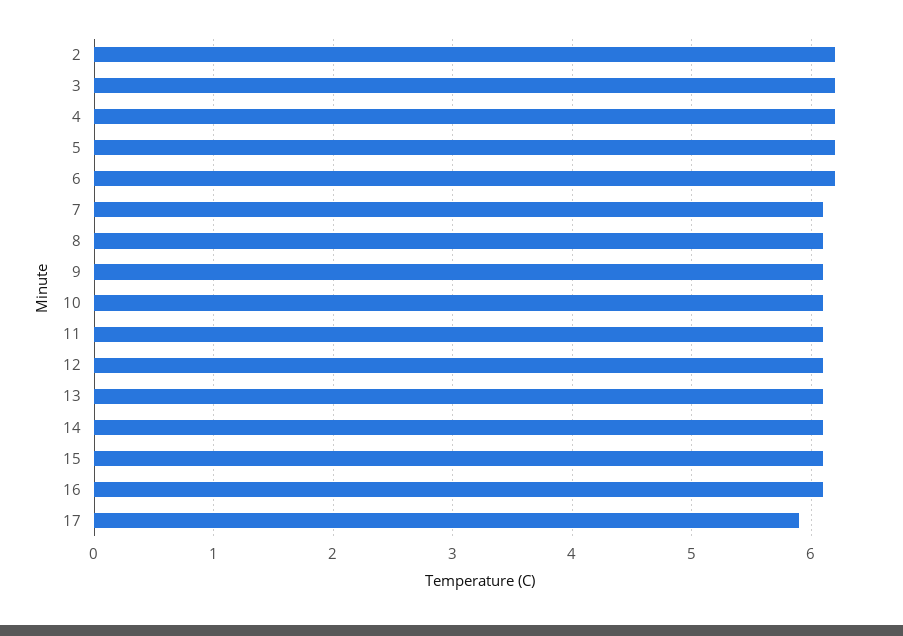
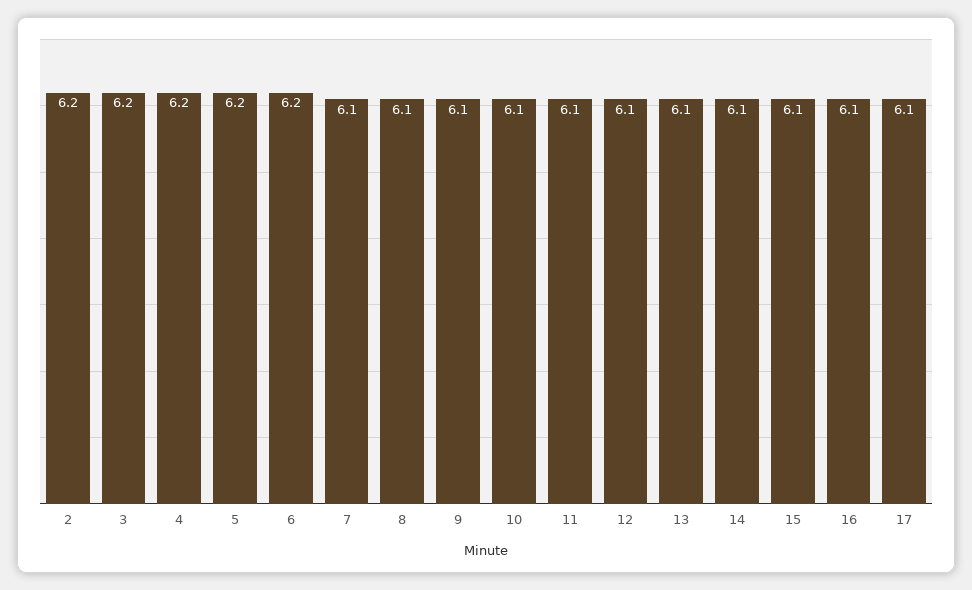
  {
    "2": 6.2,
    "3": 6.2,
    "4": 6.2,
    "5": 6.2,
    "6": 6.2,
    "7": 6.1,
    "8": 6.1,
    "9": 6.1,
    "10": 6.1,
    "11": 6.1,
    "12": 6.1,
    "13": 6.1,
    "14": 6.1,
    "15": 6.1,
    "16": 6.1,
-   "17": 5.9
+   "17": 6.1
  }

